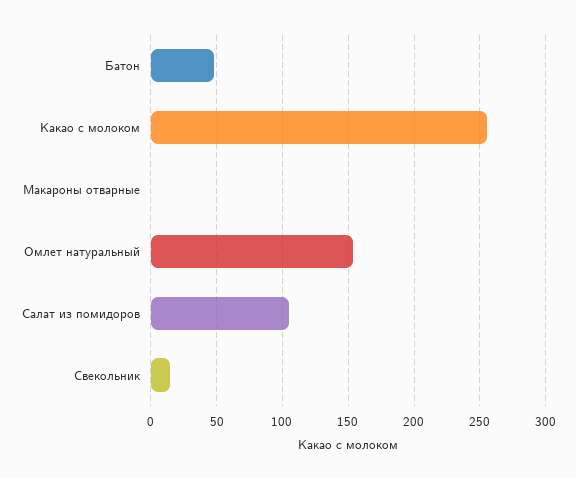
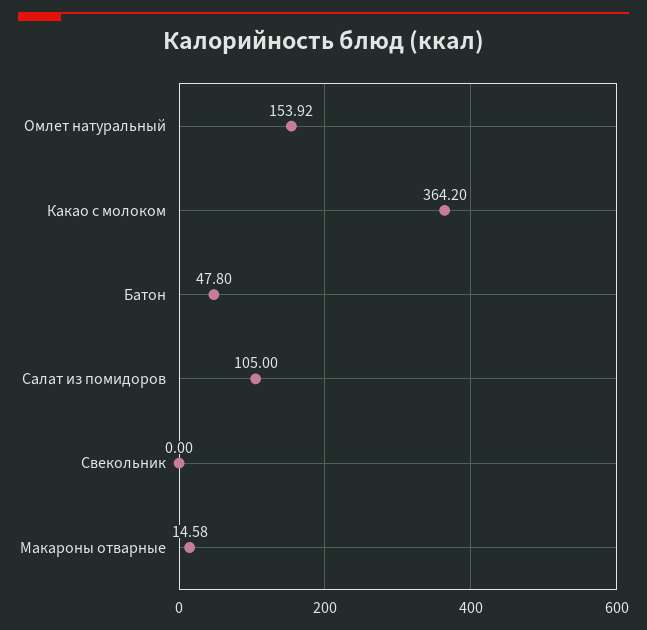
  {
    "Батон": 47.8,
-   "Какао с молоком": 255,
+   "Какао с молоком": 364.2,
-   "Макароны отварные": 0,
+   "Макароны отварные": 14.58,
    "Омлет натуральный": 153.92,
    "Салат из помидоров": 105,
-   "Свекольник": 15
+   "Свекольник": 0
  }

